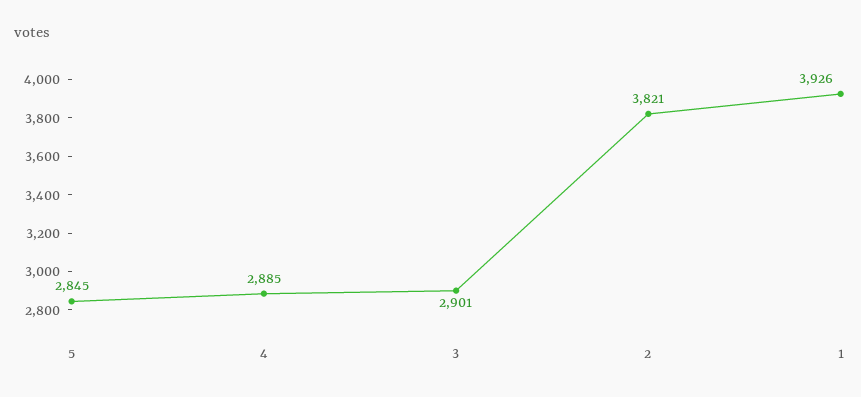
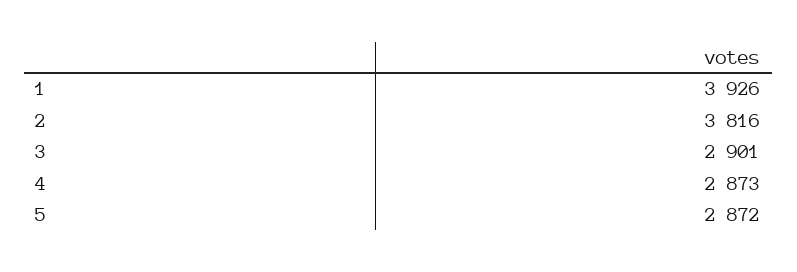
  {
-   "5": 2845,
+   "5": 2872,
-   "4": 2885,
+   "4": 2873,
    "3": 2901,
-   "2": 3821,
+   "2": 3816,
    "1": 3926
  }

